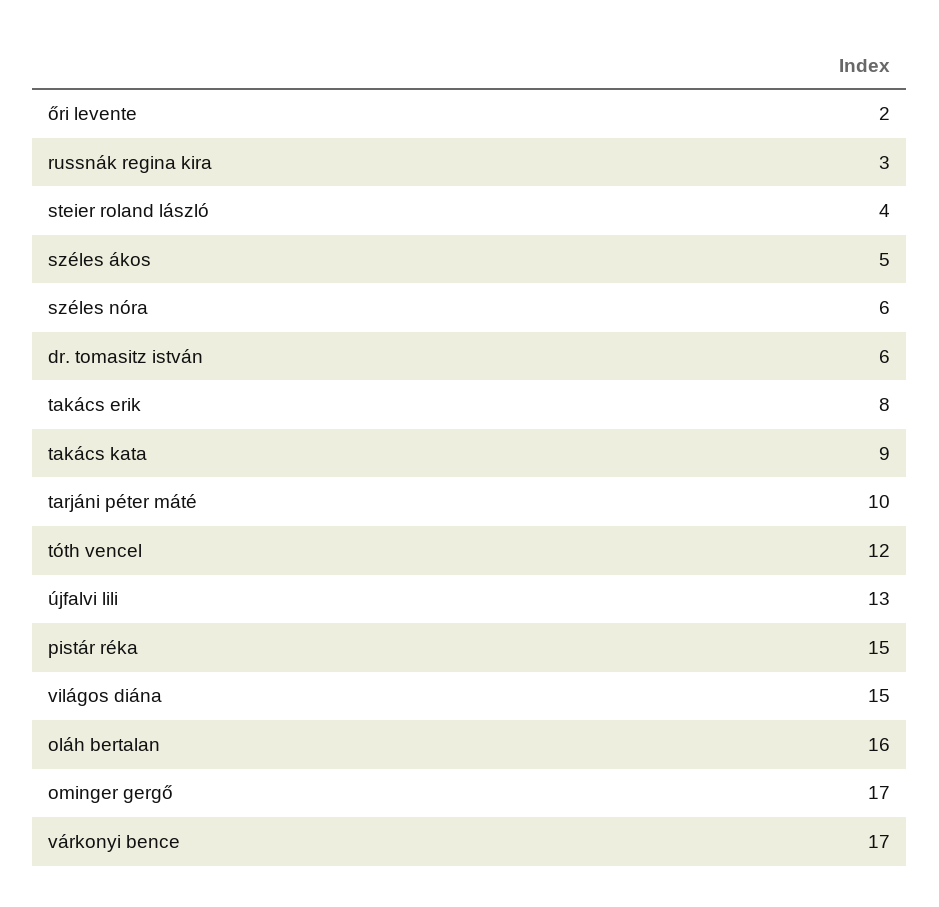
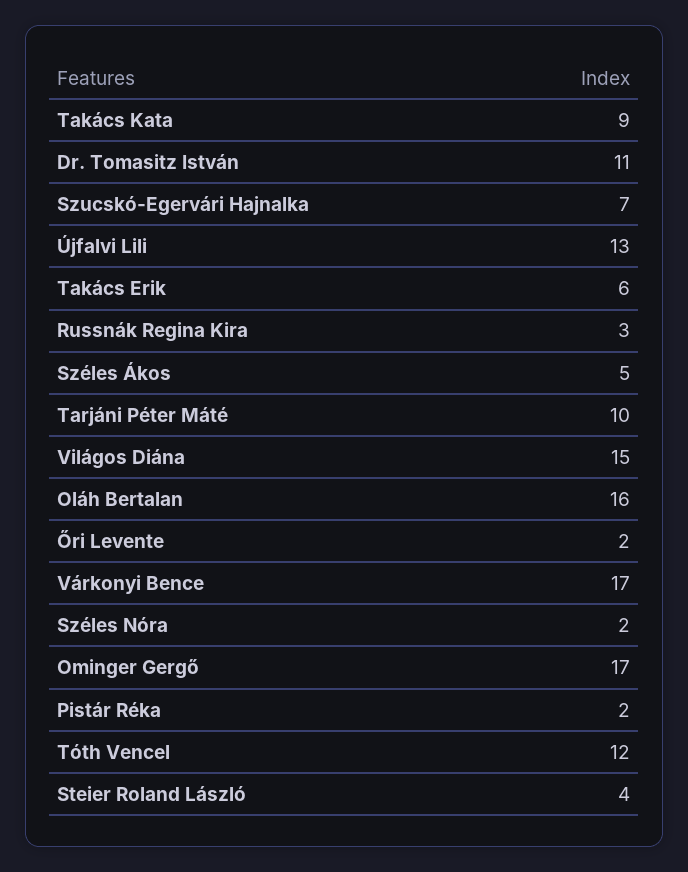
  {
    "őri levente": 2,
    "russnák regina kira": 3,
    "steier roland lászló": 4,
    "széles ákos": 5,
-   "széles nóra": 6,
+   "széles nóra": 2,
-   "dr. tomasitz istván": 6,
+   "dr. tomasitz istván": 11,
-   "takács erik": 8,
+   "takács erik": 6,
    "takács kata": 9,
    "tarjáni péter máté": 10,
    "tóth vencel": 12,
    "újfalvi lili": 13,
-   "pistár réka": 15,
+   "pistár réka": 2,
    "világos diána": 15,
    "oláh bertalan": 16,
    "ominger gergő": 17,
-   "várkonyi bence": 17
+   "várkonyi bence": 17,
+   "Szucskó-Egervári Hajnalka": 7
  }

